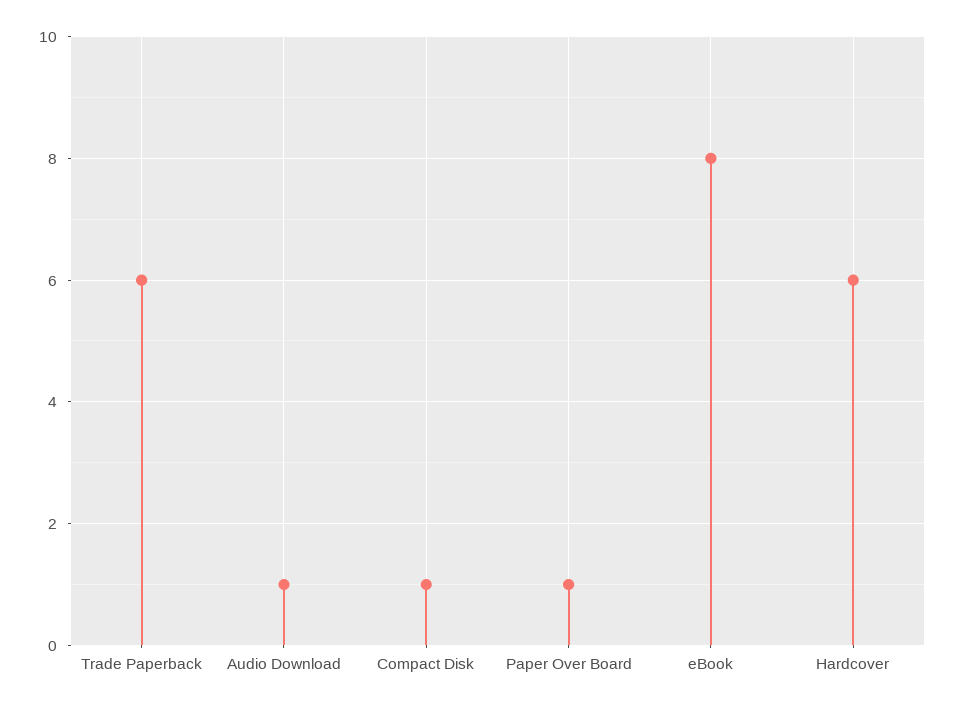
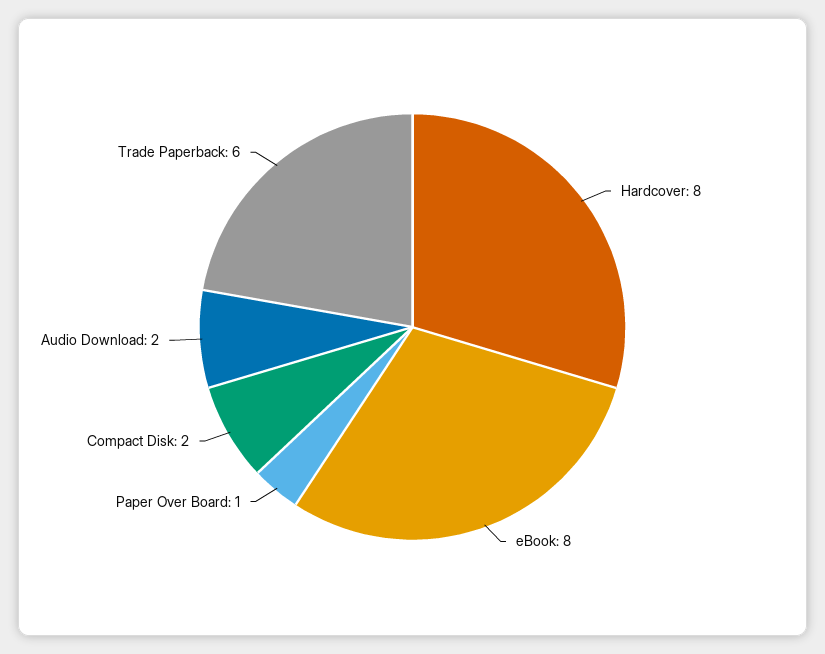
  {
    "Trade Paperback": 6,
-   "Audio Download": 1,
+   "Audio Download": 2,
-   "Compact Disk": 1,
+   "Compact Disk": 2,
    "Paper Over Board": 1,
    "eBook": 8,
-   "Hardcover": 6
+   "Hardcover": 8
  }

